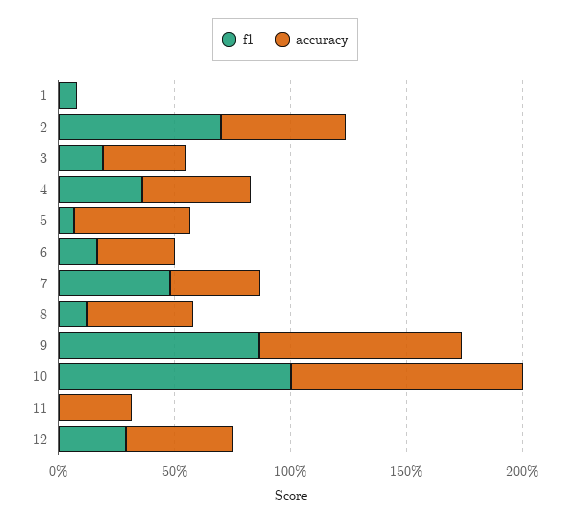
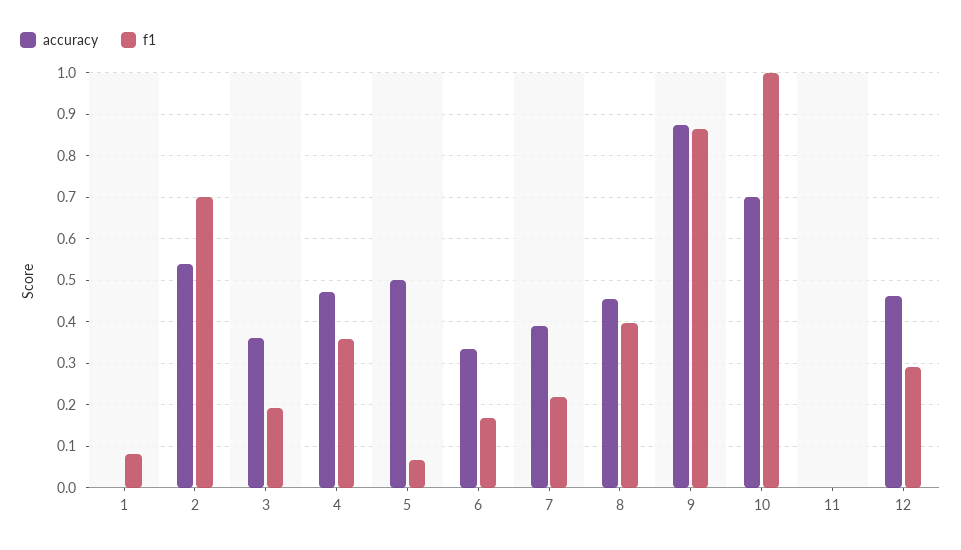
  {
    "f1": {
      "1": 0.08,
      "2": 0.7,
      "3": 0.2,
      "4": 0.36,
      "5": 0.06,
      "6": 0.16,
-     "7": 0.5,
+     "7": 0.22,
-     "8": 0.1,
+     "8": 0.4,
      "9": 0.86,
      "10": 1,
      "11": 0,
      "12": 0.3
    },
    "accuracy": {
      "1": 0,
      "2": 0.54,
      "3": 0.36,
      "4": 0.48,
      "5": 0.5,
      "6": 0.34,
      "7": 0.38,
      "8": 0.46,
      "9": 0.88,
-     "10": 1,
+     "10": 0.7,
-     "11": 0.3,
+     "11": 0,
      "12": 0.46
    }
  }

